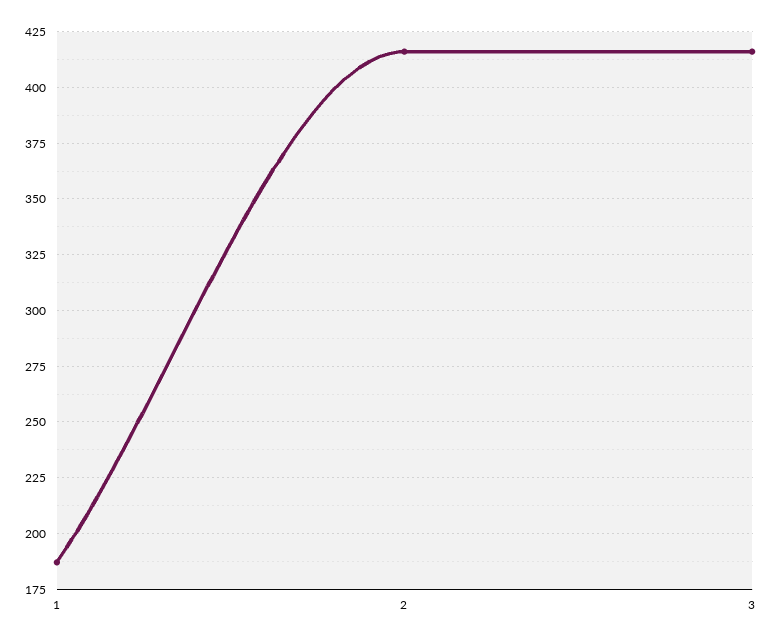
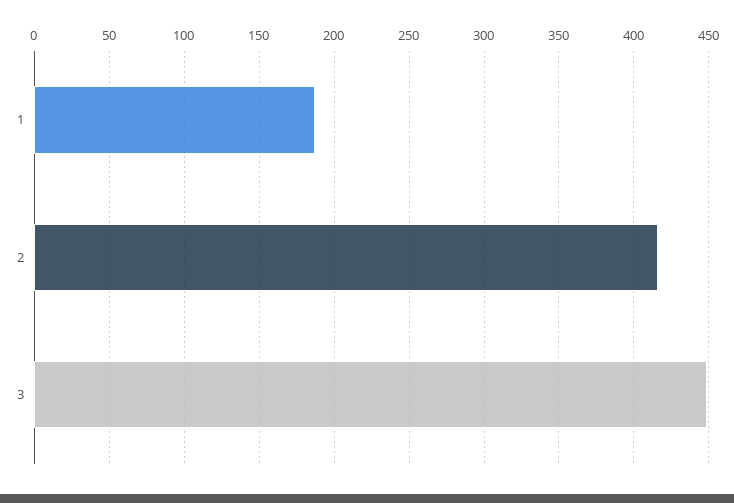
  {
    "1": 185,
    "2": 415,
-   "3": 415
+   "3": 450
  }

